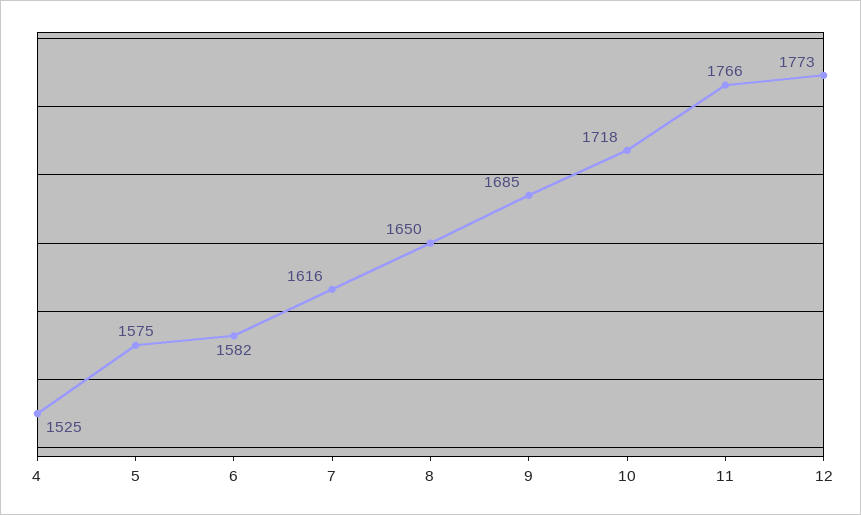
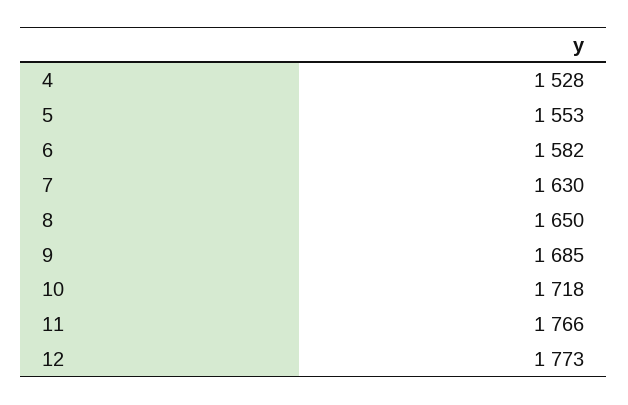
  {
-   "4": 1525,
+   "4": 1528,
-   "5": 1575,
+   "5": 1553,
    "6": 1582,
-   "7": 1616,
+   "7": 1630,
    "8": 1650,
    "9": 1685,
    "10": 1718,
    "11": 1766,
    "12": 1773
  }

